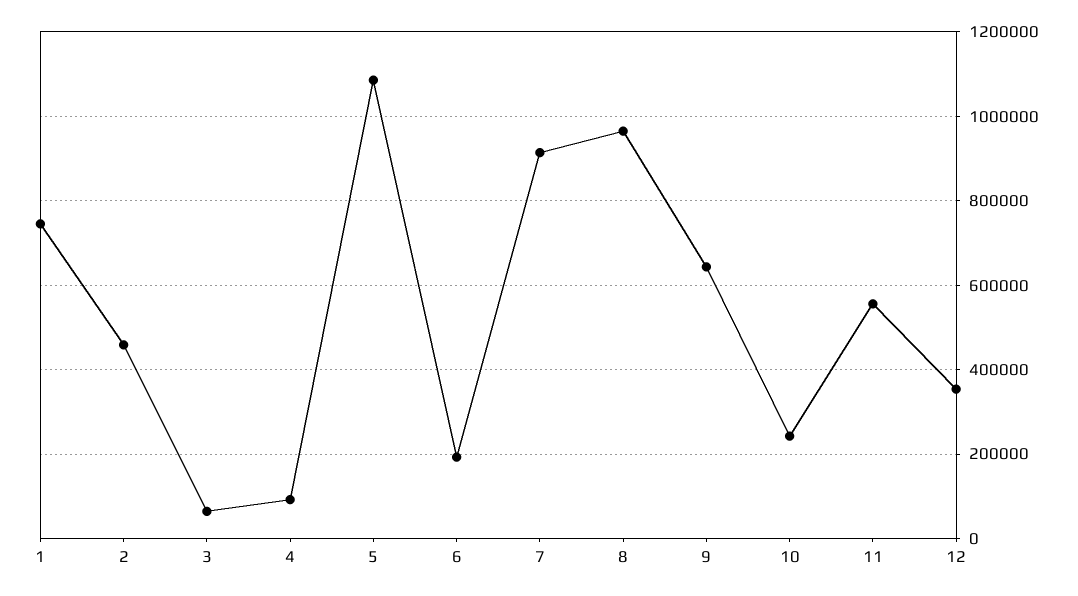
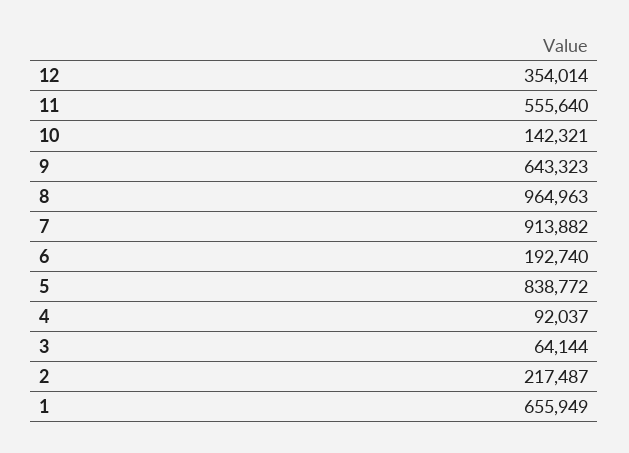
  {
-   "1": 740000,
+   "1": 655949,
-   "2": 460000,
+   "2": 217487,
    "3": 64144,
    "4": 92037,
-   "5": 1080000,
+   "5": 838772,
    "6": 192740,
    "7": 913882,
    "8": 964963,
    "9": 643323,
-   "10": 240000,
+   "10": 142321,
    "11": 555640,
    "12": 354014
  }

